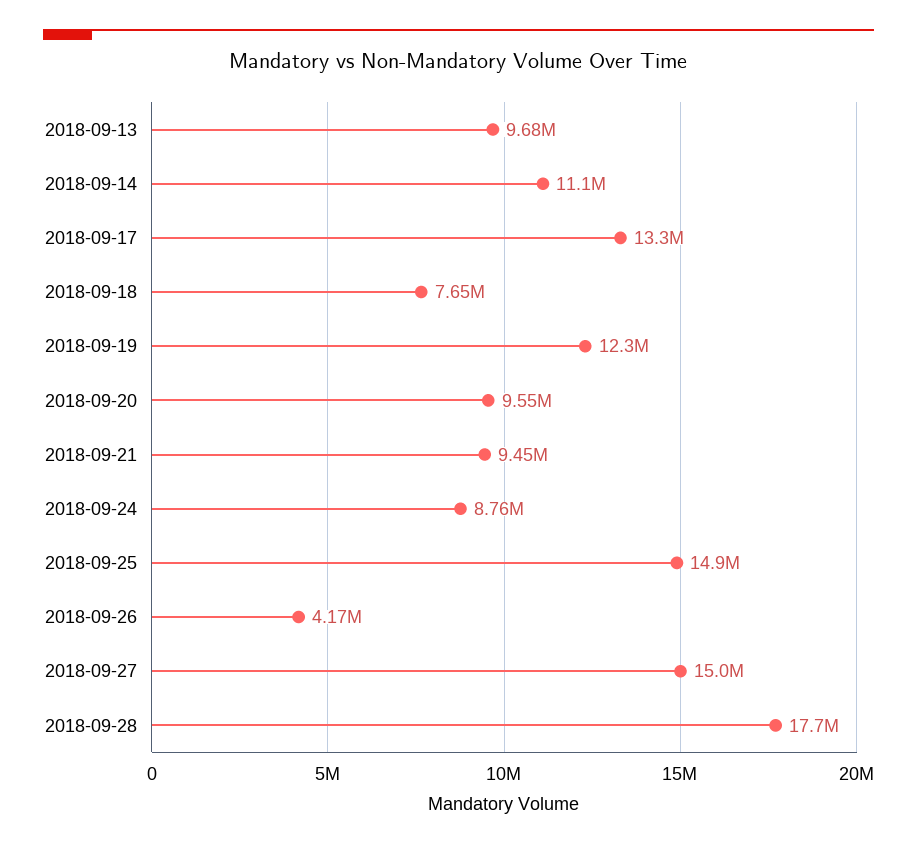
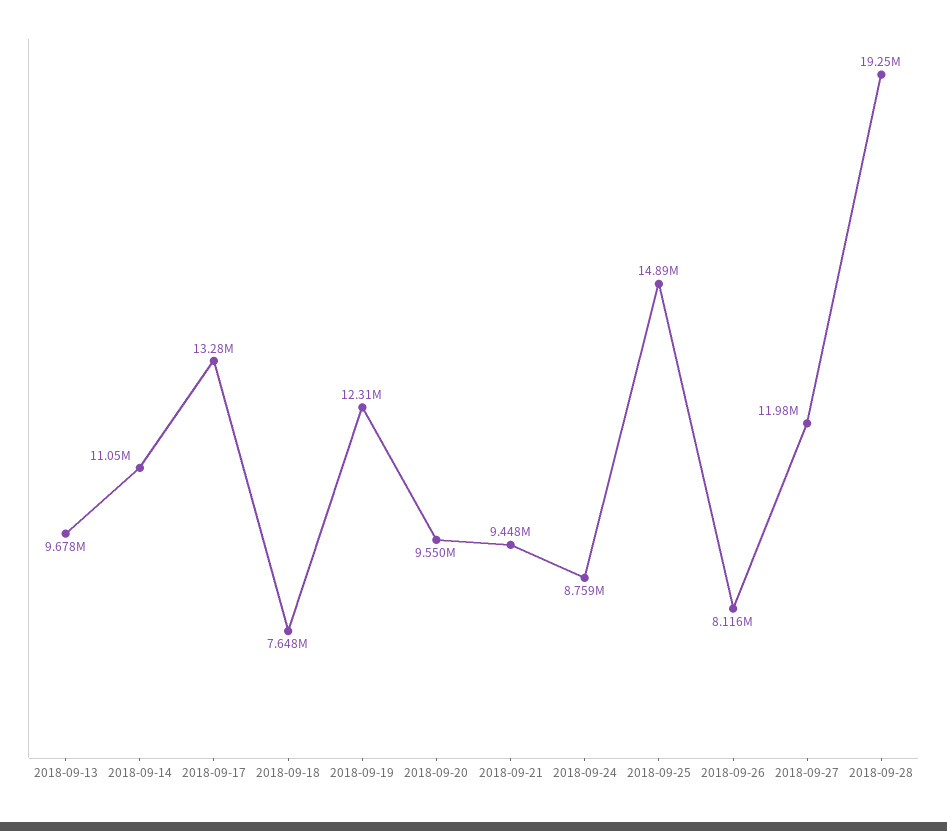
  {
    "2018-09-13": 9678000,
    "2018-09-14": 11050000,
    "2018-09-17": 13280000,
    "2018-09-18": 7648000,
    "2018-09-19": 12310000,
    "2018-09-20": 9550000,
    "2018-09-21": 9448000,
    "2018-09-24": 8759000,
    "2018-09-25": 14890000,
-   "2018-09-26": 4170000,
+   "2018-09-26": 8116000,
-   "2018-09-27": 15000000,
+   "2018-09-27": 11980000,
-   "2018-09-28": 17700000
+   "2018-09-28": 19250000
  }

